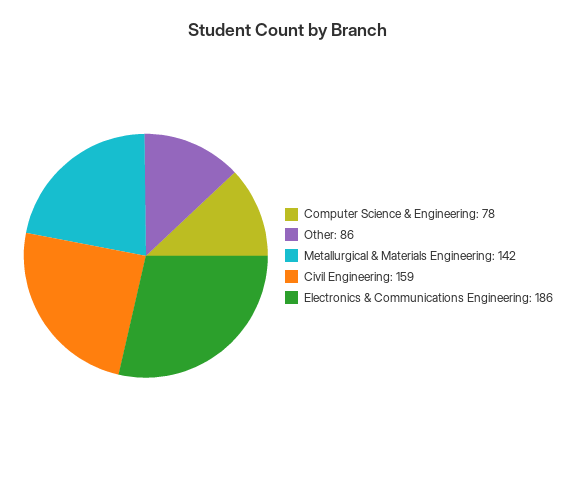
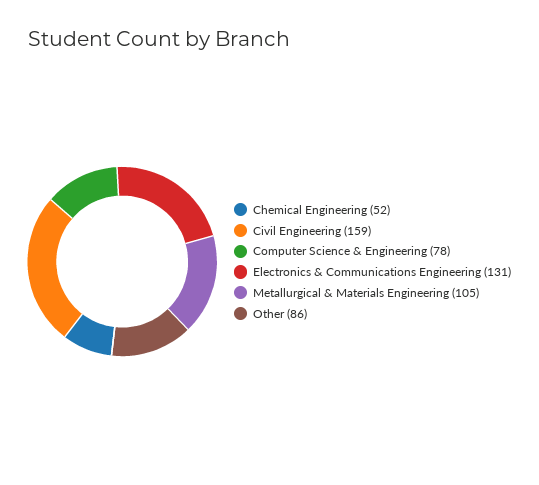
  {
    "Computer Science & Engineering": 78,
    "Other": 86,
-   "Metallurgical & Materials Engineering": 142,
+   "Metallurgical & Materials Engineering": 105,
    "Civil Engineering": 159,
-   "Electronics & Communications Engineering": 186
+   "Electronics & Communications Engineering": 131,
+   "Chemical Engineering": 52
  }

